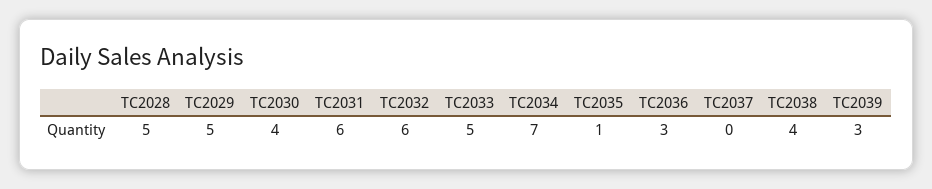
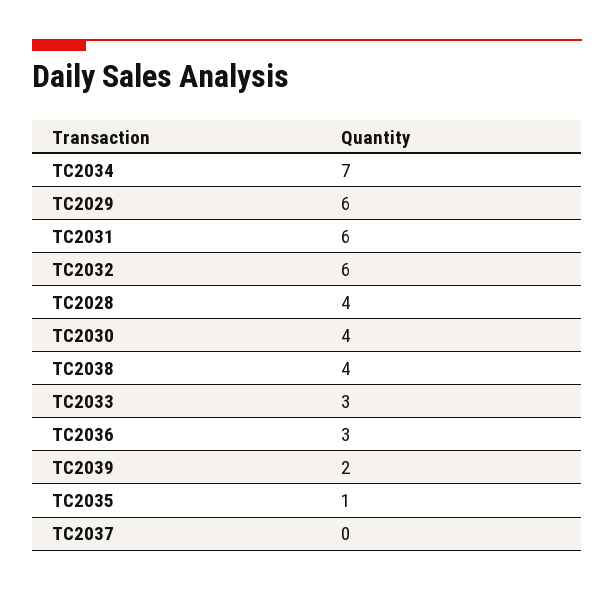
  {
-   "TC2028": 5,
+   "TC2028": 4,
-   "TC2029": 5,
+   "TC2029": 6,
    "TC2030": 4,
    "TC2031": 6,
    "TC2032": 6,
-   "TC2033": 5,
+   "TC2033": 3,
    "TC2034": 7,
    "TC2035": 1,
    "TC2036": 3,
    "TC2037": 0,
    "TC2038": 4,
-   "TC2039": 3
+   "TC2039": 2
  }

